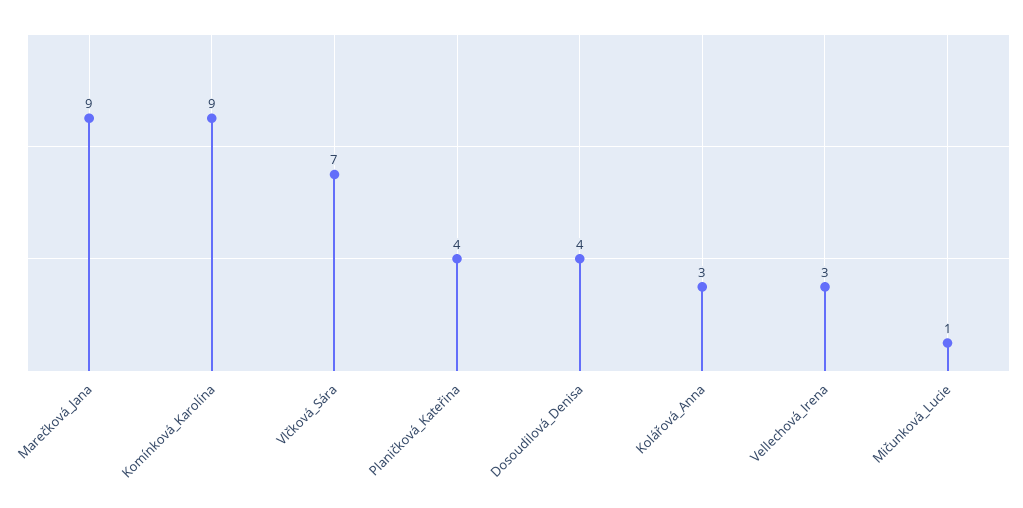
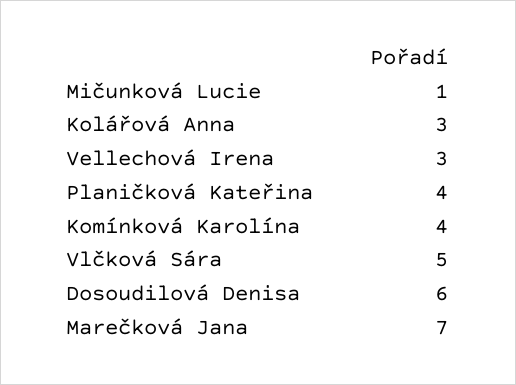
  {
-   "Marečková_Jana": 9,
+   "Marečková_Jana": 7,
-   "Komínková_Karolína": 9,
+   "Komínková_Karolína": 4,
-   "Vlčková_Sára": 7,
+   "Vlčková_Sára": 5,
    "Planičková_Kateřina": 4,
-   "Dosoudilová_Denisa": 4,
+   "Dosoudilová_Denisa": 6,
    "Kolářová_Anna": 3,
    "Vellechová_Irena": 3,
    "Mičunková_Lucie": 1
  }

